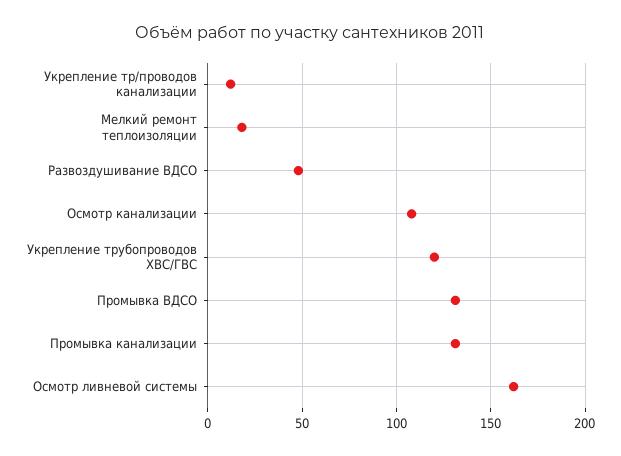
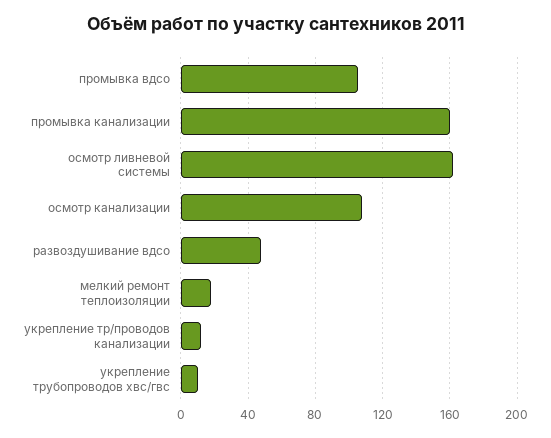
  {
    "Укрепление тр/проводов канализации": 10,
    "Мелкий ремонт теплоизоляции": 20,
    "Развоздушивание ВДСО": 50,
    "Осмотр канализации": 110,
-   "Укрепление трубопроводов ХВС/ГВС": 120,
+   "Укрепление трубопроводов ХВС/ГВС": 10,
-   "Промывка ВДСО": 130,
+   "Промывка ВДСО": 105,
-   "Промывка канализации": 130,
+   "Промывка канализации": 160,
    "Осмотр ливневой системы": 160
  }

